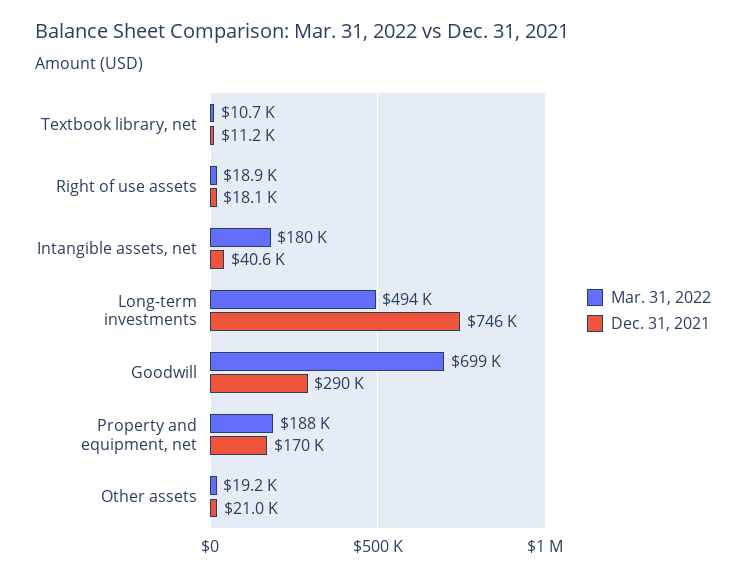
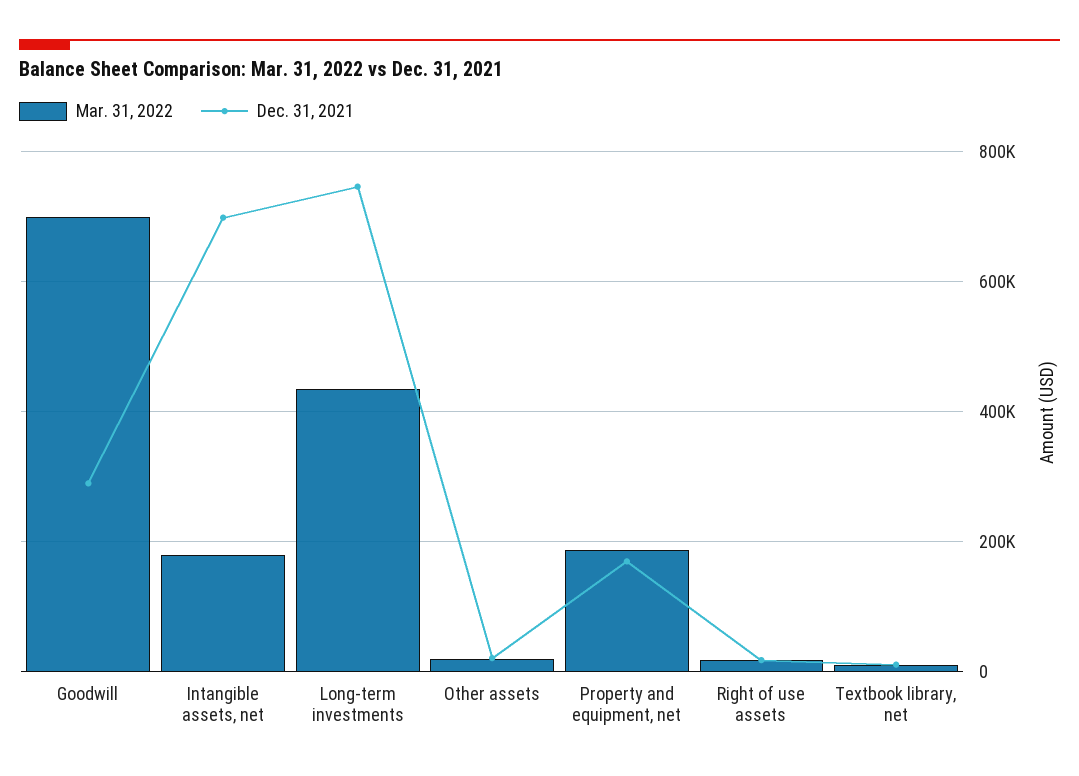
  {
    "Mar. 31, 2022": {
      "Textbook library, net": 10700,
      "Right of use assets": 18900,
      "Intangible assets, net": 180000,
-     "Long-term investments": 494000,
+     "Long-term investments": 440000,
      "Goodwill": 699000,
      "Property and equipment, net": 188000,
      "Other assets": 19200
    },
    "Dec. 31, 2021": {
      "Textbook library, net": 11200,
      "Right of use assets": 18100,
-     "Intangible assets, net": 40600,
+     "Intangible assets, net": 700000,
      "Long-term investments": 746000,
      "Goodwill": 290000,
      "Property and equipment, net": 170000,
      "Other assets": 21000
    }
  }

